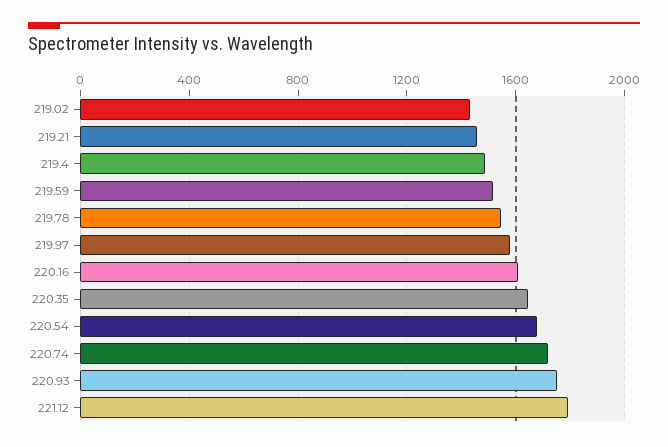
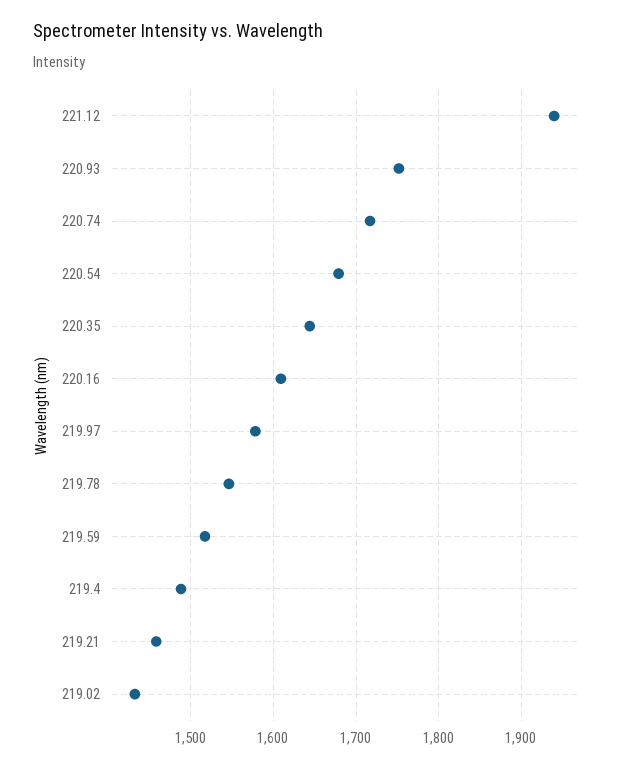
  {
    "219.02": 1430,
    "219.21": 1460,
    "219.4": 1490,
    "219.59": 1520,
    "219.78": 1550,
    "219.97": 1580,
    "220.16": 1610,
    "220.35": 1640,
    "220.54": 1680,
    "220.74": 1720,
    "220.93": 1750,
-   "221.12": 1800
+   "221.12": 1940
  }

